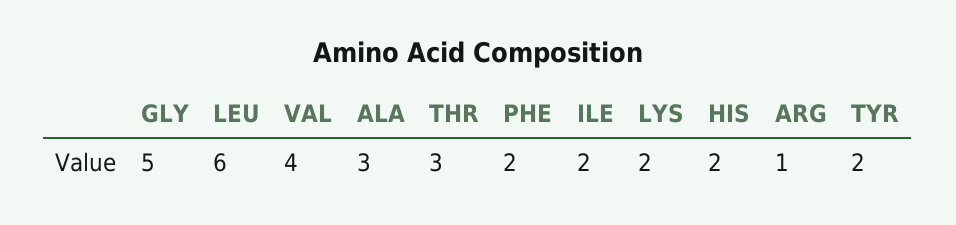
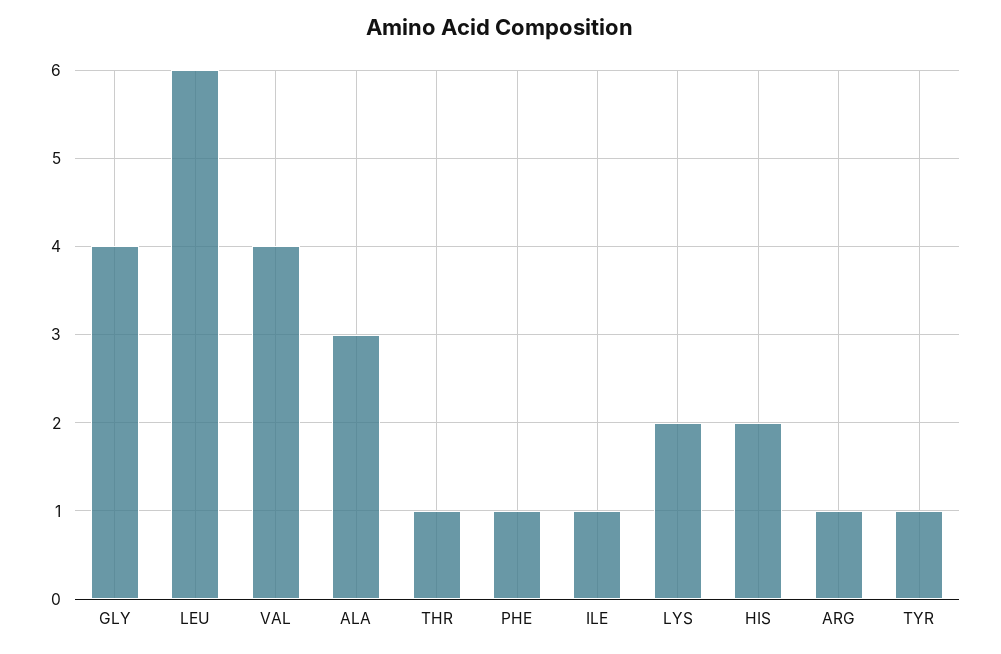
  {
-   "GLY": 5,
+   "GLY": 4,
    "LEU": 6,
    "VAL": 4,
    "ALA": 3,
-   "THR": 3,
+   "THR": 1,
-   "PHE": 2,
+   "PHE": 1,
-   "ILE": 2,
+   "ILE": 1,
    "LYS": 2,
    "HIS": 2,
    "ARG": 1,
-   "TYR": 2
+   "TYR": 1
  }

